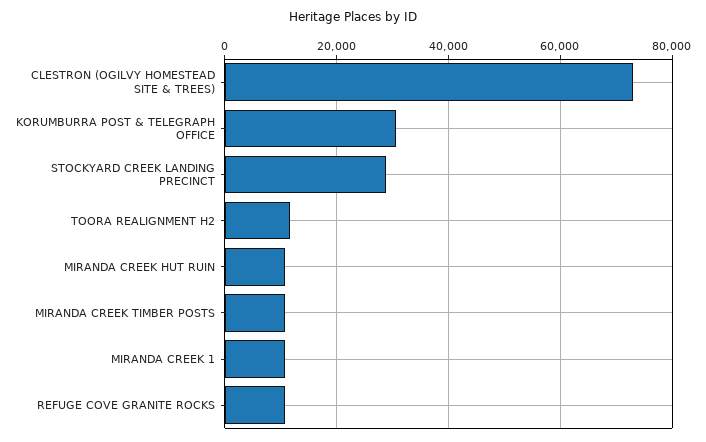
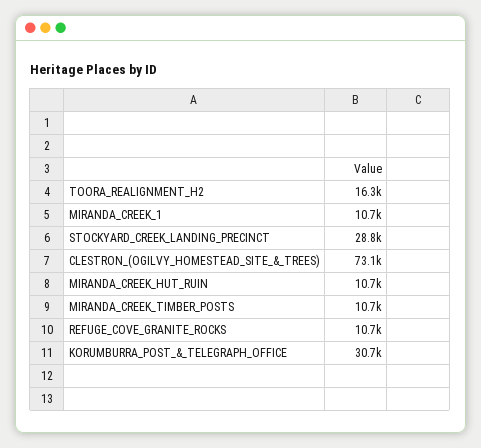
  {
    "CLESTRON (OGILVY HOMESTEAD SITE & TREES)": 73100,
    "KORUMBURRA POST & TELEGRAPH OFFICE": 30700,
    "STOCKYARD CREEK LANDING PRECINCT": 28800,
-   "TOORA REALIGNMENT H2": 12000,
+   "TOORA REALIGNMENT H2": 16300,
    "MIRANDA CREEK HUT RUIN": 10700,
    "MIRANDA CREEK TIMBER POSTS": 10700,
    "MIRANDA CREEK 1": 10700,
    "REFUGE COVE GRANITE ROCKS": 10700
  }

